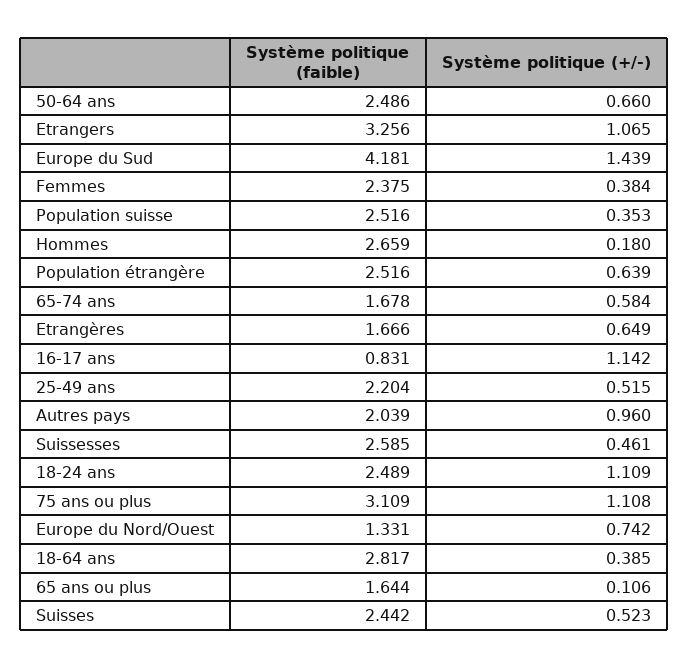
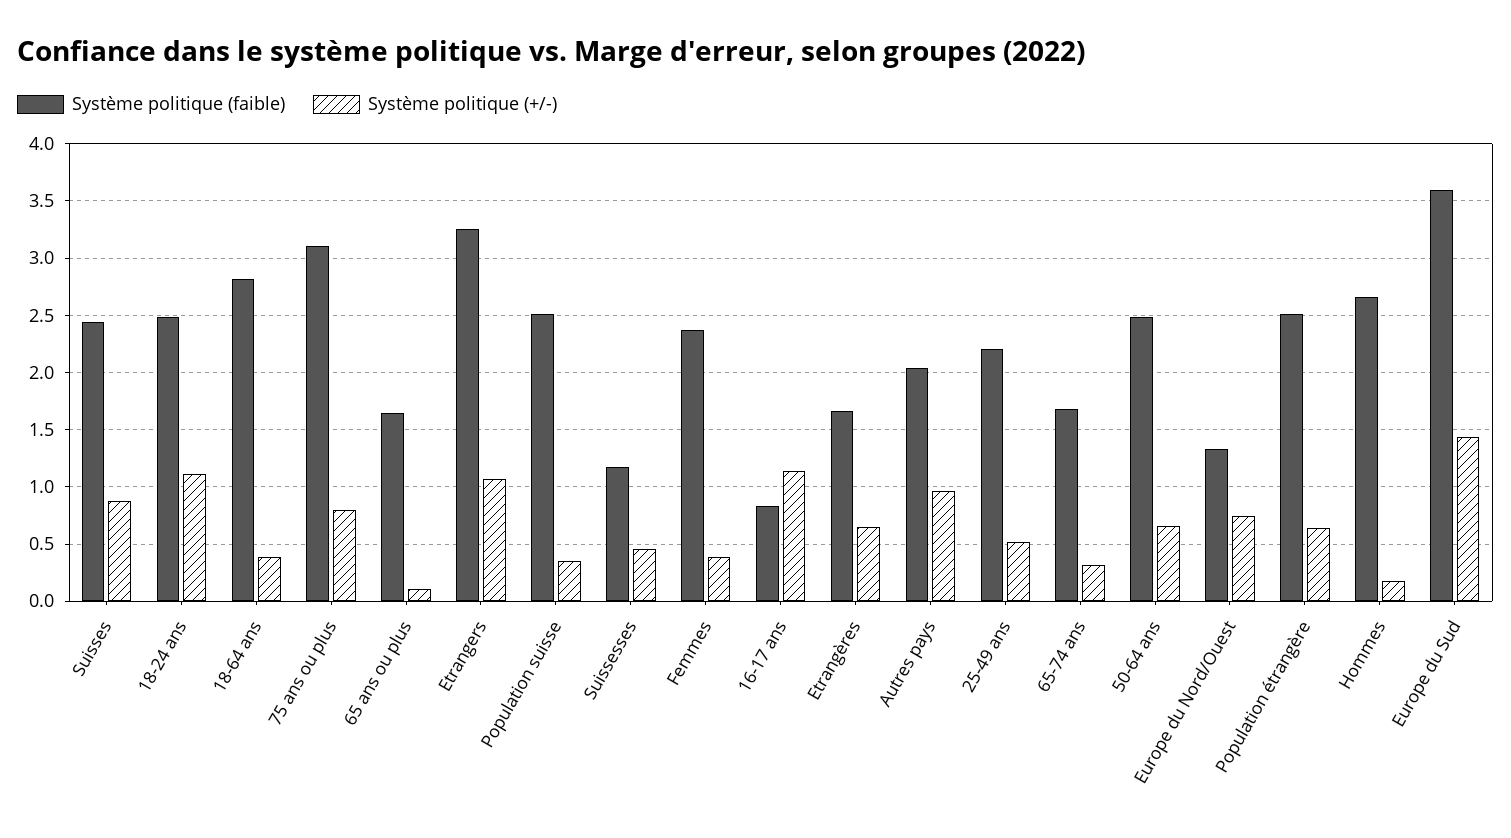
  {
    "Système politique (faible)": {
      "50-64 ans": 2.486,
      "Etrangers": 3.256,
-     "Europe du Sud": 4.181,
+     "Europe du Sud": 3.6,
      "Femmes": 2.375,
      "Population suisse": 2.516,
      "Hommes": 2.659,
      "Population étrangère": 2.516,
      "65-74 ans": 1.678,
      "Etrangères": 1.666,
      "16-17 ans": 0.831,
      "25-49 ans": 2.204,
      "Autres pays": 2.039,
-     "Suissesses": 2.585,
+     "Suissesses": 1.2,
      "18-24 ans": 2.489,
      "75 ans ou plus": 3.109,
      "Europe du Nord/Ouest": 1.331,
      "18-64 ans": 2.817,
      "65 ans ou plus": 1.644,
      "Suisses": 2.442
    },
    "Système politique (+/-)": {
      "50-64 ans": 0.66,
      "Etrangers": 1.065,
      "Europe du Sud": 1.439,
      "Femmes": 0.384,
      "Population suisse": 0.353,
      "Hommes": 0.18,
      "Population étrangère": 0.639,
-     "65-74 ans": 0.584,
+     "65-74 ans": 0.3,
      "Etrangères": 0.649,
      "16-17 ans": 1.142,
      "25-49 ans": 0.515,
      "Autres pays": 0.96,
      "Suissesses": 0.461,
      "18-24 ans": 1.109,
-     "75 ans ou plus": 1.108,
+     "75 ans ou plus": 0.8,
      "Europe du Nord/Ouest": 0.742,
      "18-64 ans": 0.385,
      "65 ans ou plus": 0.106,
-     "Suisses": 0.523
+     "Suisses": 0.9
    }
  }

